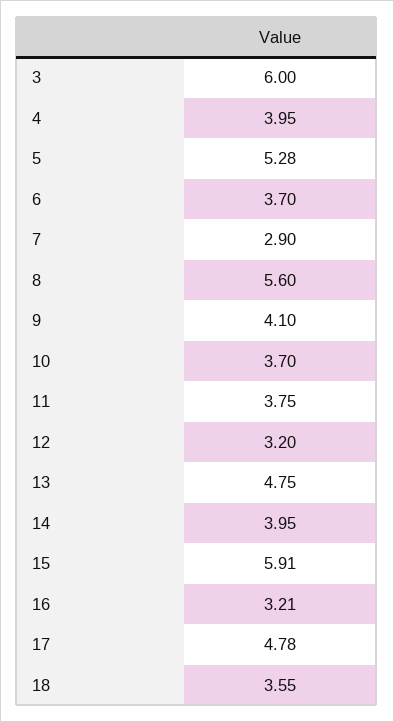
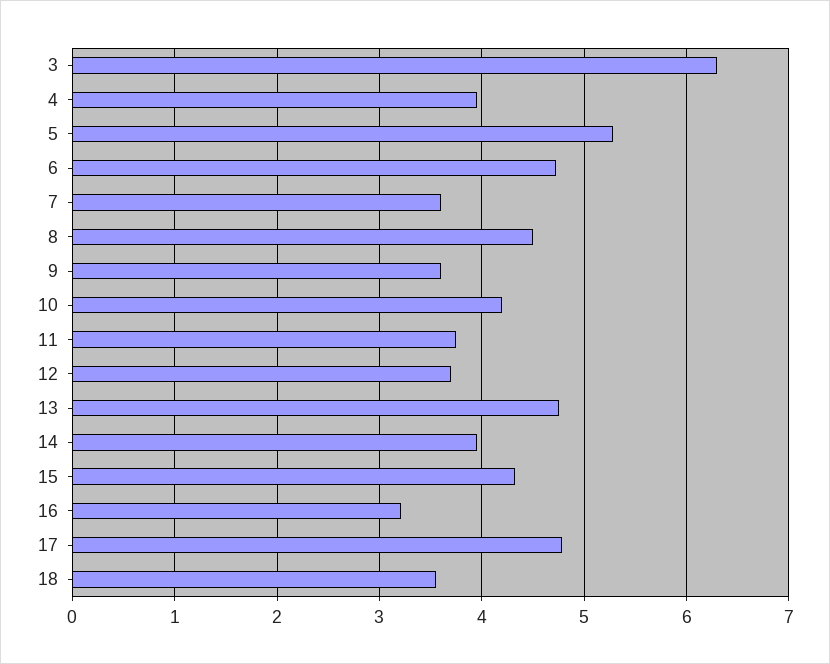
  {
-   "3": 6,
+   "3": 6.3,
    "4": 3.95,
    "5": 5.28,
-   "6": 3.7,
+   "6": 4.7,
-   "7": 2.9,
+   "7": 3.6,
-   "8": 5.6,
+   "8": 4.5,
-   "9": 4.1,
+   "9": 3.6,
-   "10": 3.7,
+   "10": 4.2,
    "11": 3.75,
-   "12": 3.2,
+   "12": 3.7,
    "13": 4.75,
    "14": 3.95,
-   "15": 5.91,
+   "15": 4.3,
    "16": 3.21,
    "17": 4.78,
    "18": 3.55
  }

